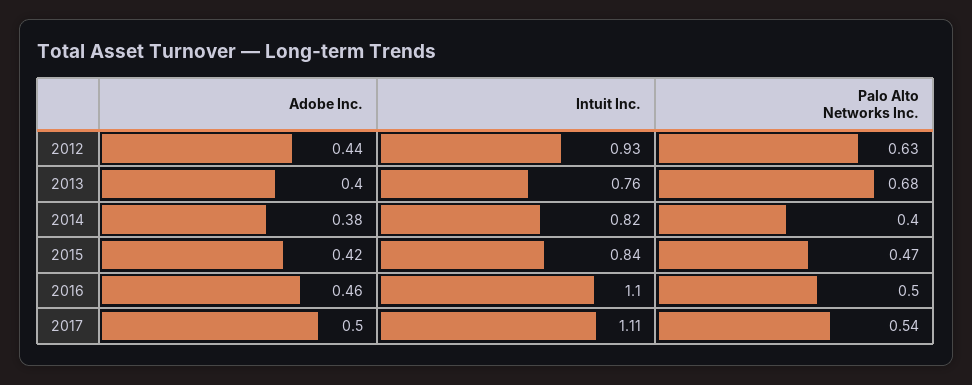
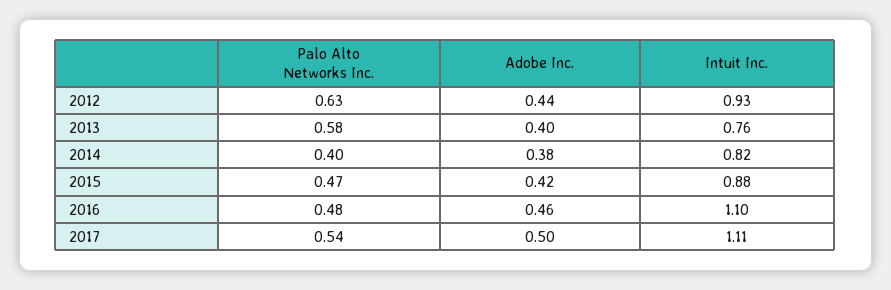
  {
    "Adobe Inc.": {
      "2012": 0.44,
      "2013": 0.4,
      "2014": 0.38,
      "2015": 0.42,
      "2016": 0.46,
      "2017": 0.5
    },
    "Intuit Inc.": {
      "2012": 0.93,
      "2013": 0.76,
      "2014": 0.82,
-     "2015": 0.84,
+     "2015": 0.88,
      "2016": 1.1,
      "2017": 1.11
    },
    "Palo Alto Networks Inc.": {
      "2012": 0.63,
-     "2013": 0.68,
+     "2013": 0.58,
      "2014": 0.4,
      "2015": 0.47,
-     "2016": 0.5,
+     "2016": 0.48,
      "2017": 0.54
    }
  }

